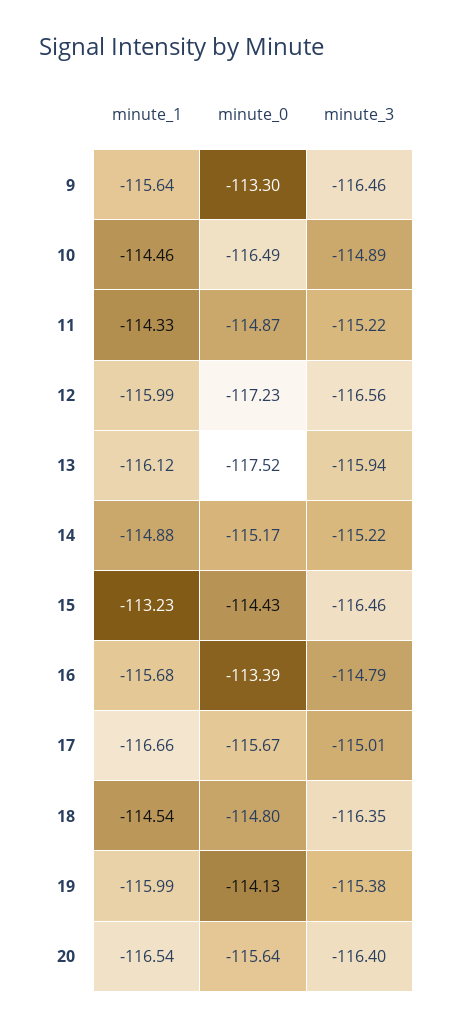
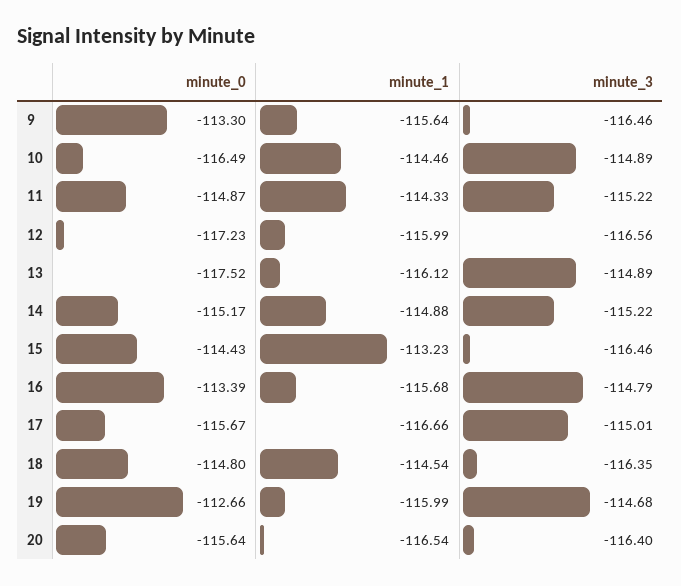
  {
    "minute_1": {
      "9": -115.64,
      "10": -114.46,
      "11": -114.33,
      "12": -115.99,
      "13": -116.12,
      "14": -114.88,
      "15": -113.23,
      "16": -115.68,
      "17": -116.66,
      "18": -114.54,
      "19": -115.99,
      "20": -116.54
    },
    "minute_0": {
      "9": -113.3,
      "10": -116.49,
      "11": -114.87,
      "12": -117.23,
      "13": -117.52,
      "14": -115.17,
      "15": -114.43,
      "16": -113.39,
      "17": -115.67,
      "18": -114.8,
-     "19": -114.13,
+     "19": -112.66,
      "20": -115.64
    },
    "minute_3": {
      "9": -116.46,
      "10": -114.89,
      "11": -115.22,
      "12": -116.56,
-     "13": -115.94,
+     "13": -114.89,
      "14": -115.22,
      "15": -116.46,
      "16": -114.79,
      "17": -115.01,
      "18": -116.35,
-     "19": -115.38,
+     "19": -114.68,
      "20": -116.4
    }
  }

